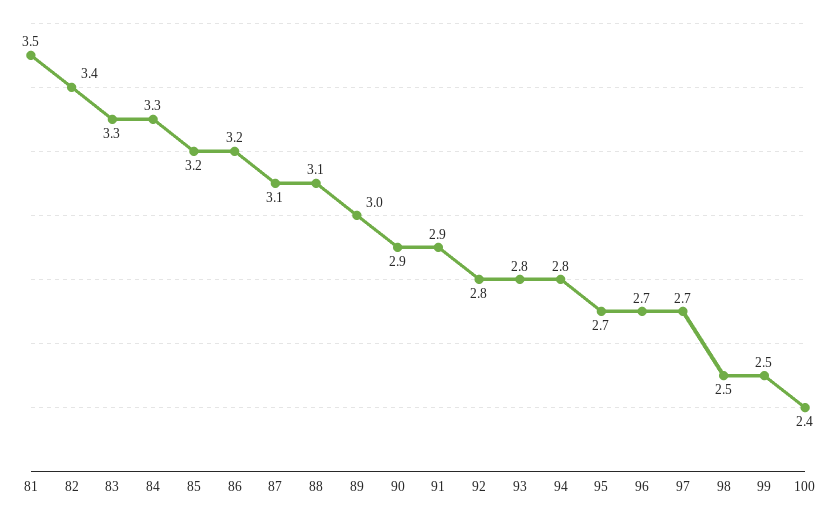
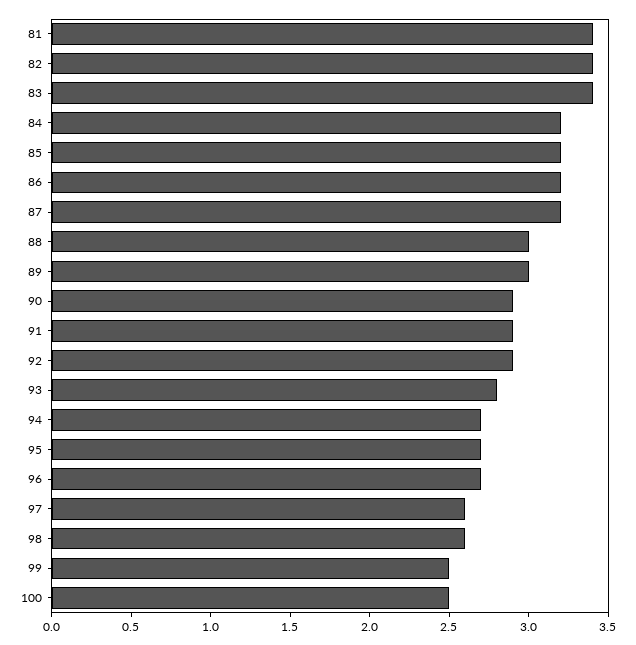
  {
-   "81": 3.5,
+   "81": 3.4,
    "82": 3.4,
-   "83": 3.3,
+   "83": 3.4,
-   "84": 3.3,
+   "84": 3.2,
    "85": 3.2,
    "86": 3.2,
-   "87": 3.1,
+   "87": 3.2,
-   "88": 3.1,
+   "88": 3,
    "89": 3,
    "90": 2.9,
    "91": 2.9,
-   "92": 2.8,
+   "92": 2.9,
    "93": 2.8,
-   "94": 2.8,
+   "94": 2.7,
    "95": 2.7,
    "96": 2.7,
-   "97": 2.7,
+   "97": 2.6,
-   "98": 2.5,
+   "98": 2.6,
    "99": 2.5,
-   "100": 2.4
+   "100": 2.5
  }

